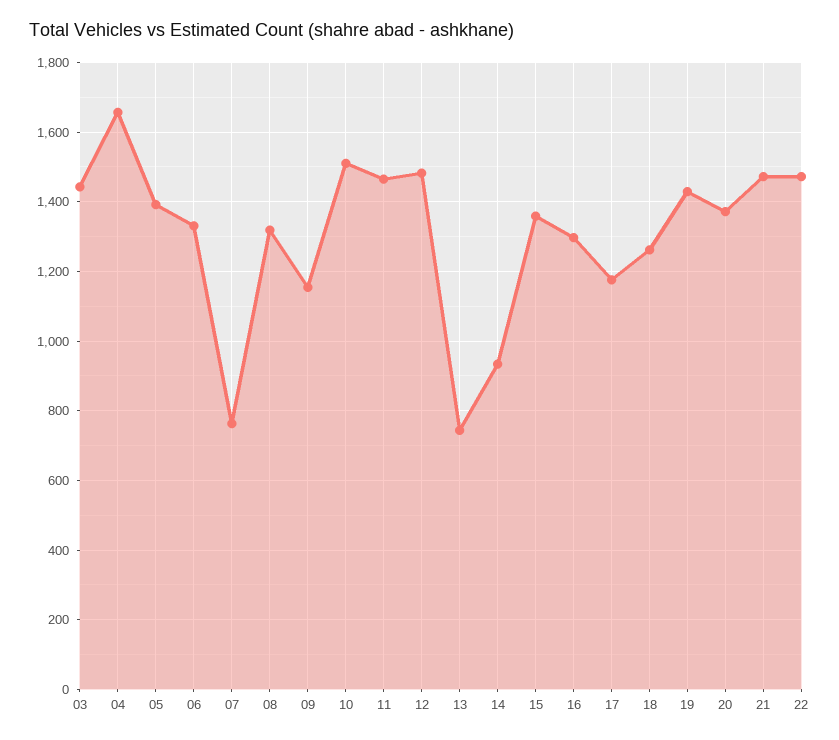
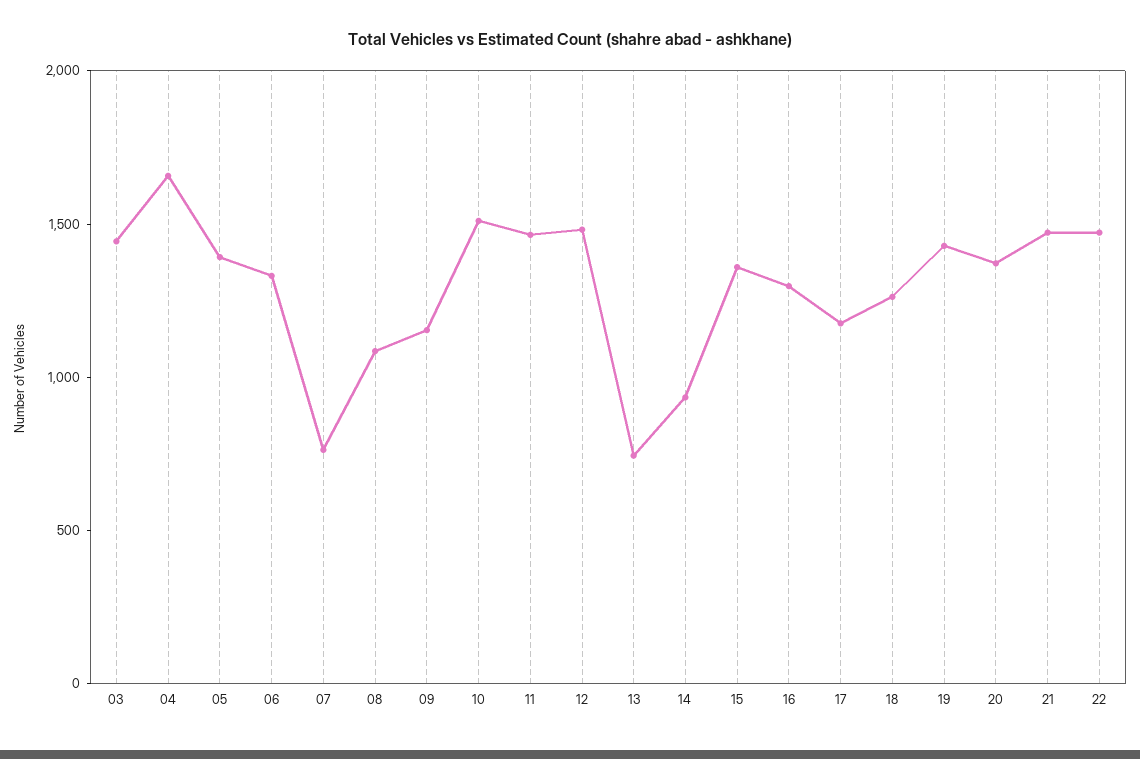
  {
    "03": 1440,
    "04": 1660,
    "05": 1400,
    "06": 1340,
    "07": 760,
-   "08": 1320,
+   "08": 1100,
    "09": 1160,
    "10": 1520,
    "11": 1460,
    "12": 1480,
    "13": 740,
    "14": 940,
    "15": 1360,
    "16": 1300,
    "17": 1180,
    "18": 1260,
    "19": 1420,
    "20": 1380,
    "21": 1480,
    "22": 1480
  }

